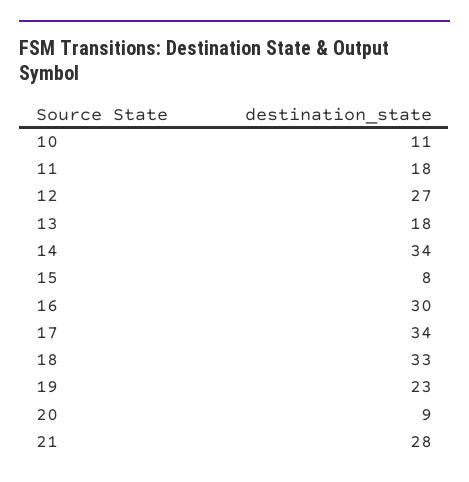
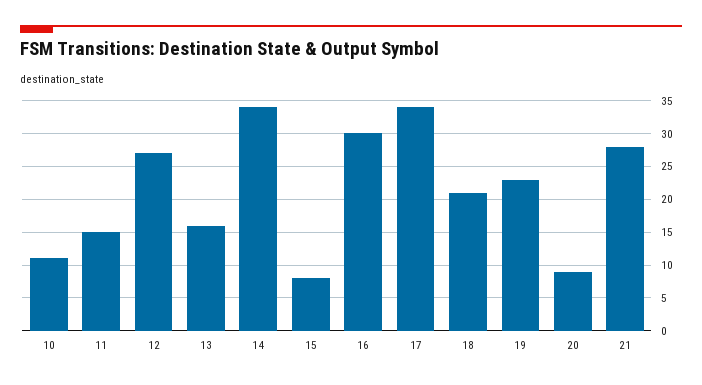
  {
    "10": 11,
-   "11": 18,
+   "11": 15,
    "12": 27,
-   "13": 18,
+   "13": 16,
    "14": 34,
    "15": 8,
    "16": 30,
    "17": 34,
-   "18": 33,
+   "18": 21,
    "19": 23,
    "20": 9,
    "21": 28
  }

